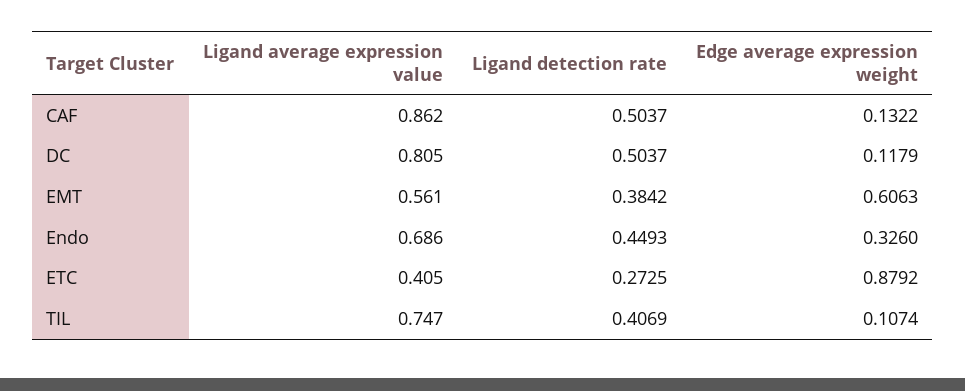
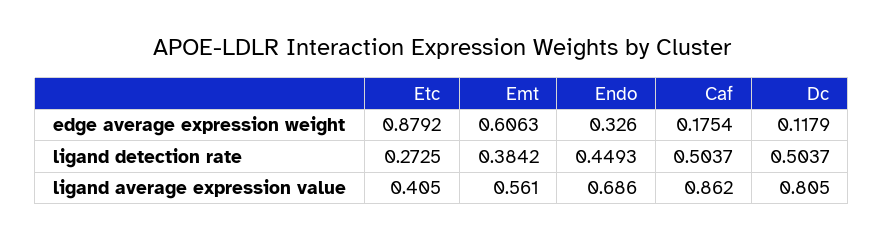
  {
    "Ligand average expression value": {
      "CAF": 0.862,
      "DC": 0.805,
      "EMT": 0.561,
      "Endo": 0.686,
-     "ETC": 0.405,
+     "ETC": 0.405
-     "TIL": 0.747
    },
    "Ligand detection rate": {
      "CAF": 0.5037,
      "DC": 0.5037,
      "EMT": 0.3842,
      "Endo": 0.4493,
-     "ETC": 0.2725,
+     "ETC": 0.2725
-     "TIL": 0.4069
    },
    "Edge average expression weight": {
-     "CAF": 0.1322,
+     "CAF": 0.1754,
      "DC": 0.1179,
      "EMT": 0.6063,
      "Endo": 0.326,
-     "ETC": 0.8792,
+     "ETC": 0.8792
-     "TIL": 0.1074
    }
  }

